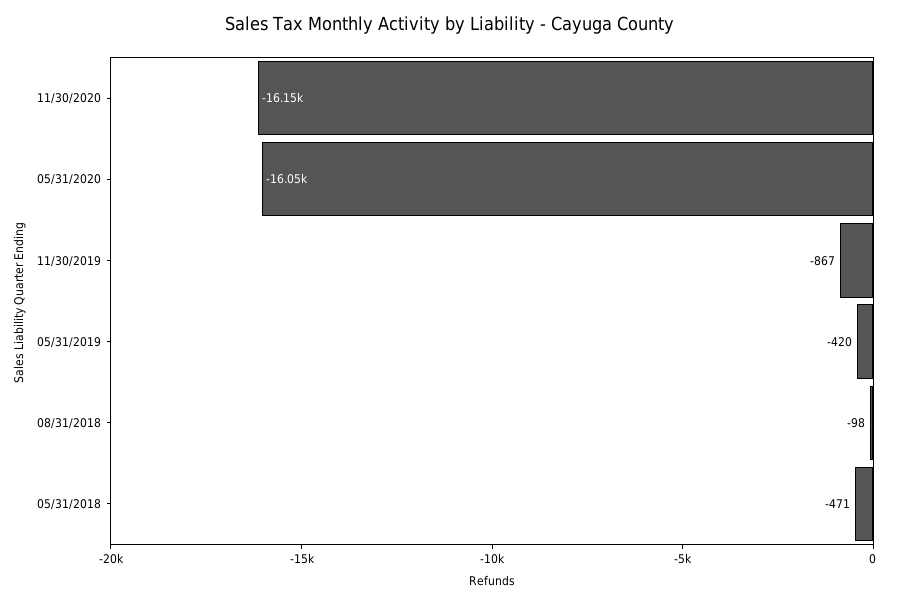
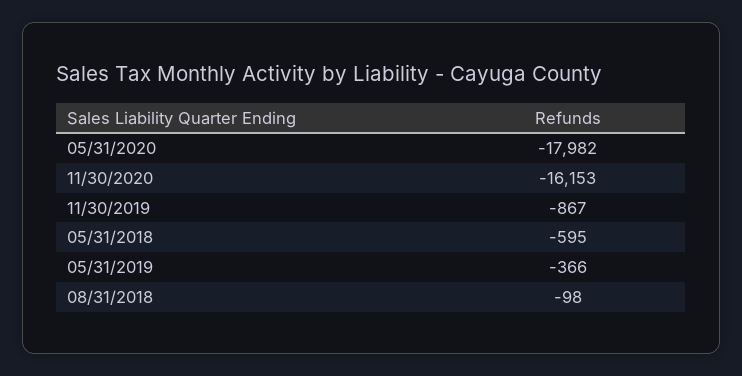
  {
    "11/30/2020": -16153,
-   "05/31/2020": -16050,
+   "05/31/2020": -17982,
    "11/30/2019": -867,
-   "05/31/2019": -420,
+   "05/31/2019": -366,
    "08/31/2018": -98,
-   "05/31/2018": -471
+   "05/31/2018": -595
  }

